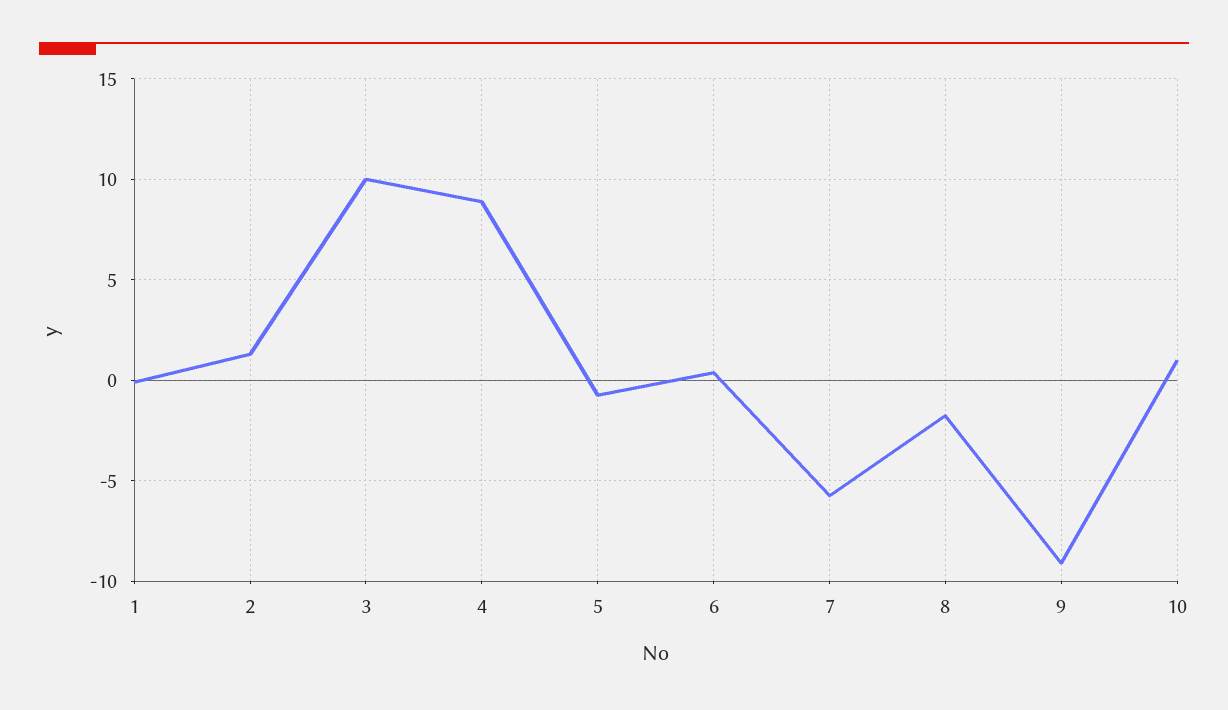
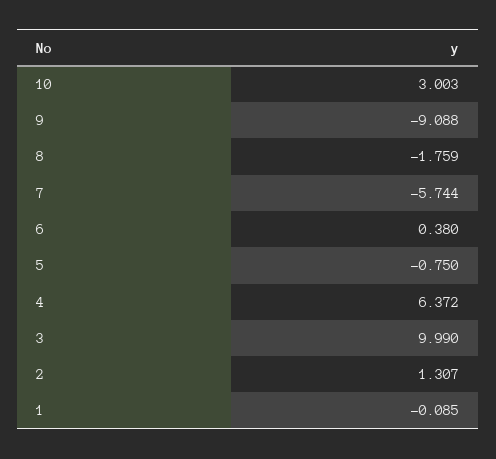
  {
    "1": -0.085,
    "2": 1.307,
    "3": 9.99,
-   "4": 9,
+   "4": 6.372,
    "5": -0.75,
    "6": 0.38,
    "7": -5.744,
    "8": -1.759,
    "9": -9.088,
-   "10": 1
+   "10": 3.003
  }

